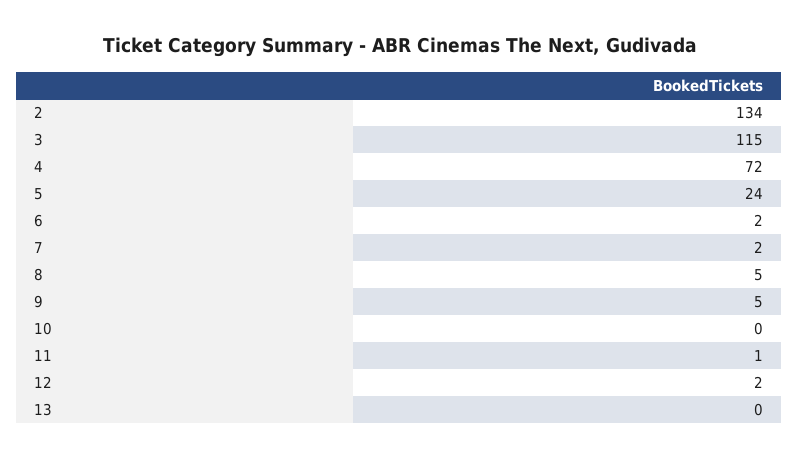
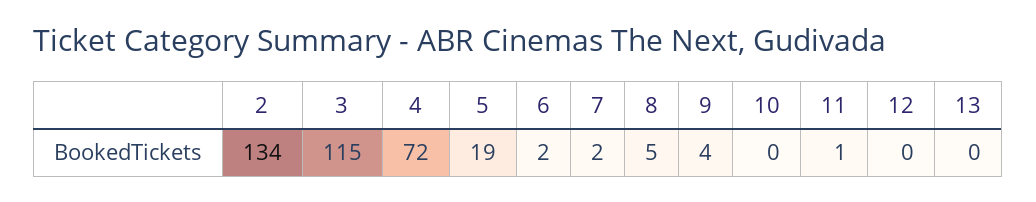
  {
    "2": 134,
    "3": 115,
    "4": 72,
-   "5": 24,
+   "5": 19,
    "6": 2,
    "7": 2,
    "8": 5,
-   "9": 5,
+   "9": 4,
    "10": 0,
    "11": 1,
-   "12": 2,
+   "12": 0,
    "13": 0
  }

